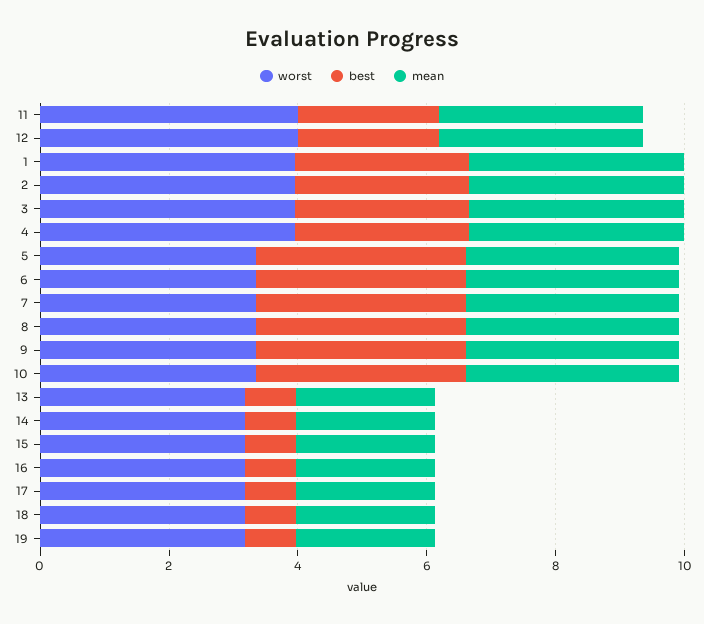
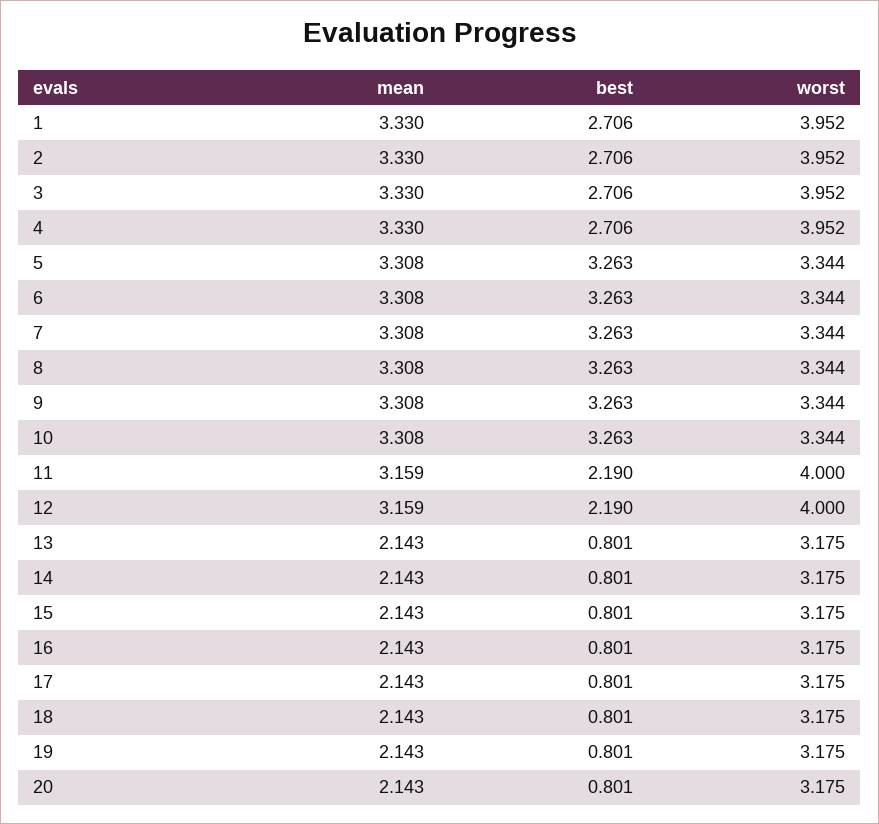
  {
    "worst": {
      "11": 4,
      "12": 4,
      "1": 3.952,
      "2": 3.952,
      "3": 3.952,
      "4": 3.952,
      "5": 3.344,
      "6": 3.344,
      "7": 3.344,
      "8": 3.344,
      "9": 3.344,
      "10": 3.344,
      "13": 3.175,
      "14": 3.175,
      "15": 3.175,
      "16": 3.175,
      "17": 3.175,
      "18": 3.175,
-     "19": 3.175
+     "19": 3.175,
+     "20": 3.175
    },
    "best": {
      "11": 2.19,
      "12": 2.19,
      "1": 2.706,
      "2": 2.706,
      "3": 2.706,
      "4": 2.706,
      "5": 3.263,
      "6": 3.263,
      "7": 3.263,
      "8": 3.263,
      "9": 3.263,
      "10": 3.263,
      "13": 0.801,
      "14": 0.801,
      "15": 0.801,
      "16": 0.801,
      "17": 0.801,
      "18": 0.801,
-     "19": 0.801
+     "19": 0.801,
+     "20": 0.801
    },
    "mean": {
      "11": 3.159,
      "12": 3.159,
      "1": 3.33,
      "2": 3.33,
      "3": 3.33,
      "4": 3.33,
      "5": 3.308,
      "6": 3.308,
      "7": 3.308,
      "8": 3.308,
      "9": 3.308,
      "10": 3.308,
      "13": 2.143,
      "14": 2.143,
      "15": 2.143,
      "16": 2.143,
      "17": 2.143,
      "18": 2.143,
-     "19": 2.143
+     "19": 2.143,
+     "20": 2.143
    }
  }

